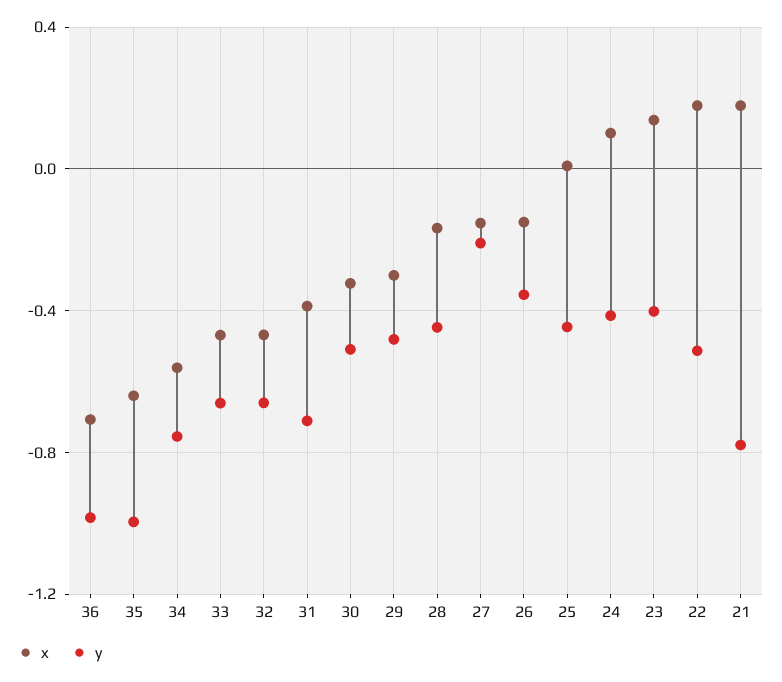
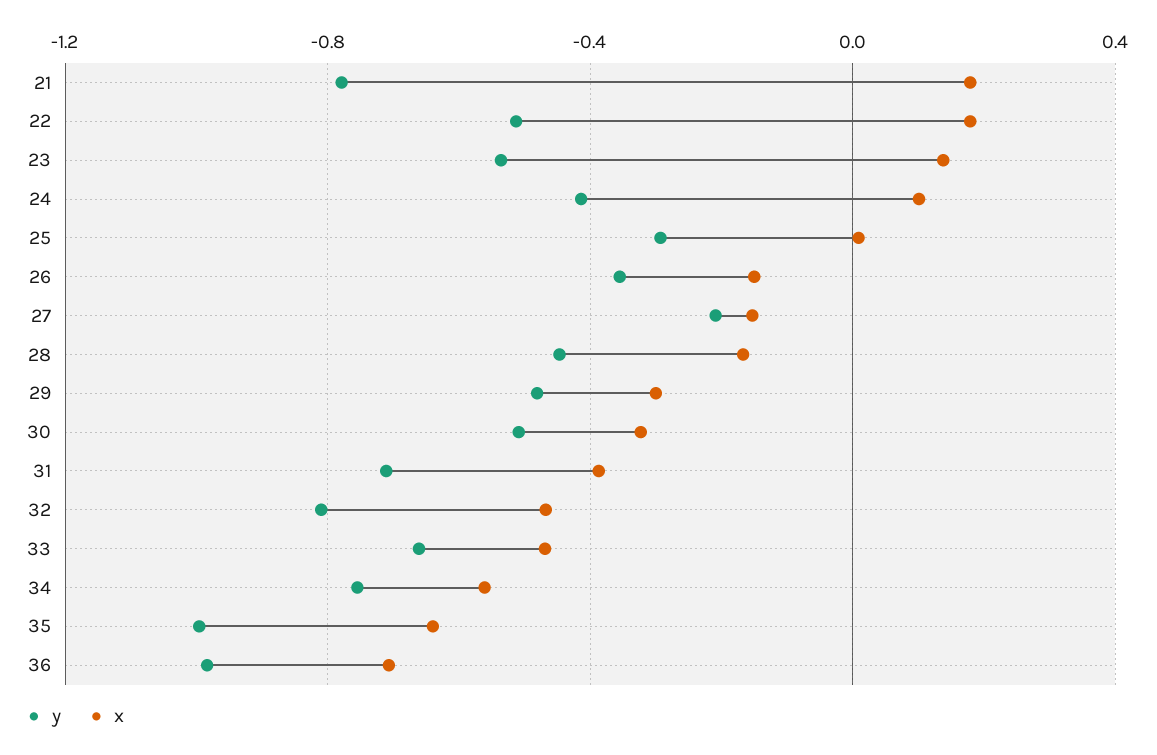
  {
    "x": {
      "36": -0.7,
      "35": -0.65,
      "34": -0.55,
      "33": -0.45,
      "32": -0.45,
      "31": -0.4,
      "30": -0.3,
      "29": -0.3,
      "28": -0.15,
      "27": -0.15,
      "26": -0.15,
      "25": 0,
      "24": 0.1,
      "23": 0.15,
      "22": 0.2,
      "21": 0.2
    },
    "y": {
      "36": -1,
      "35": -1,
      "34": -0.75,
      "33": -0.65,
-     "32": -0.65,
+     "32": -0.8,
      "31": -0.7,
      "30": -0.5,
      "29": -0.5,
      "28": -0.45,
      "27": -0.2,
      "26": -0.35,
-     "25": -0.45,
+     "25": -0.3,
      "24": -0.4,
-     "23": -0.4,
+     "23": -0.55,
      "22": -0.5,
      "21": -0.8
    }
  }

